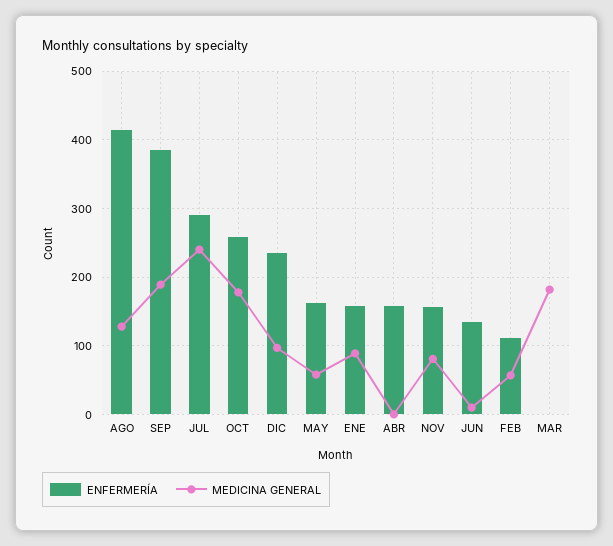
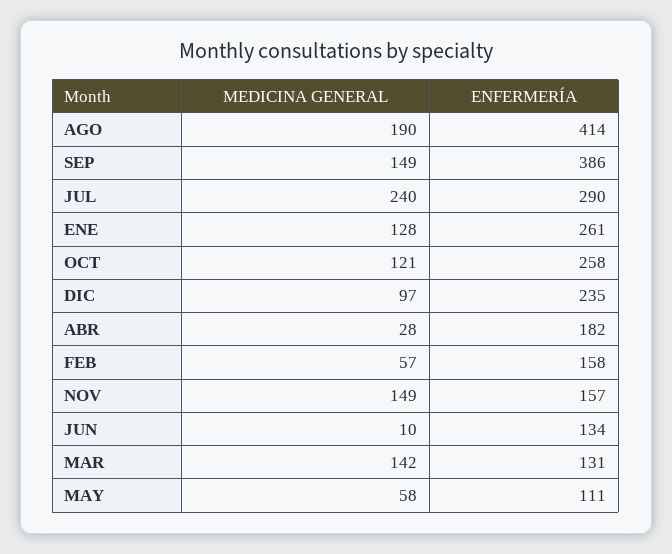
  {
    "ENFERMERÍA": {
      "AGO": 414,
      "SEP": 386,
      "JUL": 290,
      "OCT": 258,
      "DIC": 235,
-     "MAY": 160,
+     "MAY": 111,
-     "ENE": 160,
+     "ENE": 261,
-     "ABR": 160,
+     "ABR": 182,
      "NOV": 157,
      "JUN": 134,
-     "FEB": 110,
+     "FEB": 158,
-     "MAR": 0
+     "MAR": 131
    },
    "MEDICINA GENERAL": {
-     "AGO": 130,
+     "AGO": 190,
-     "SEP": 190,
+     "SEP": 149,
      "JUL": 240,
-     "OCT": 180,
+     "OCT": 121,
      "DIC": 97,
      "MAY": 58,
-     "ENE": 90,
+     "ENE": 128,
-     "ABR": 0,
+     "ABR": 28,
-     "NOV": 80,
+     "NOV": 149,
      "JUN": 10,
      "FEB": 57,
-     "MAR": 180
+     "MAR": 142
    }
  }

